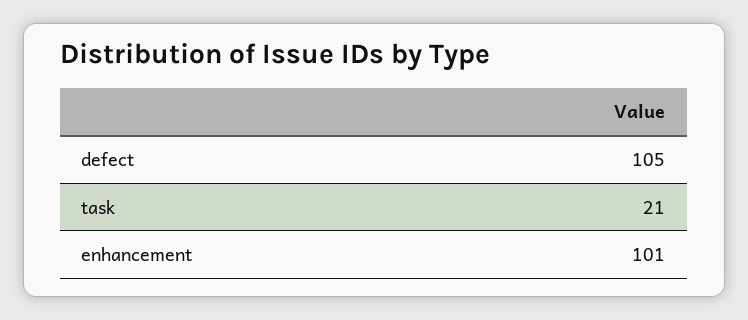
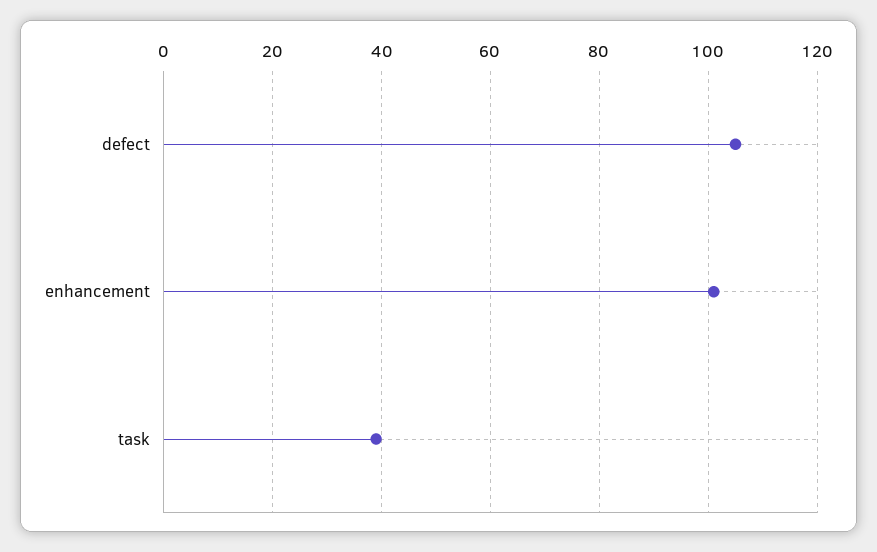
  {
    "defect": 105,
-   "task": 21,
+   "task": 40,
    "enhancement": 101
  }

